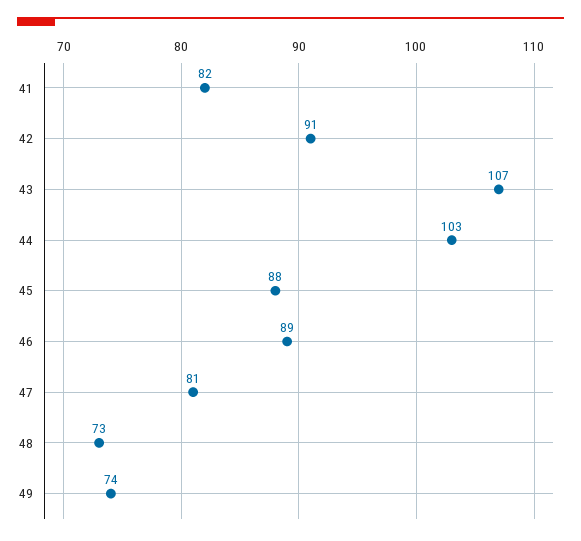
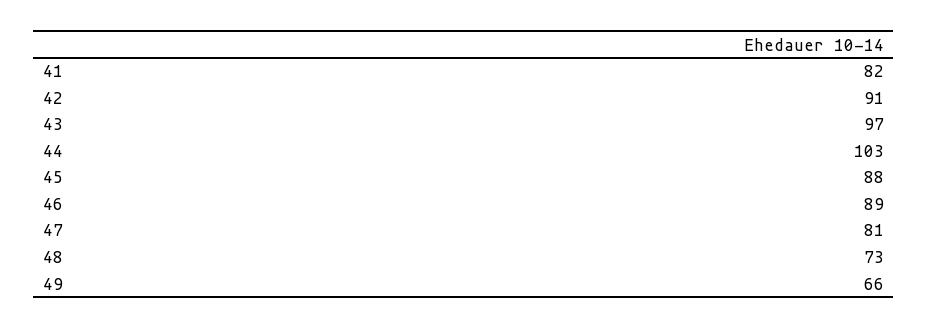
  {
    "41": 82,
    "42": 91,
-   "43": 107,
+   "43": 97,
    "44": 103,
    "45": 88,
    "46": 89,
    "47": 81,
    "48": 73,
-   "49": 74
+   "49": 66
  }

